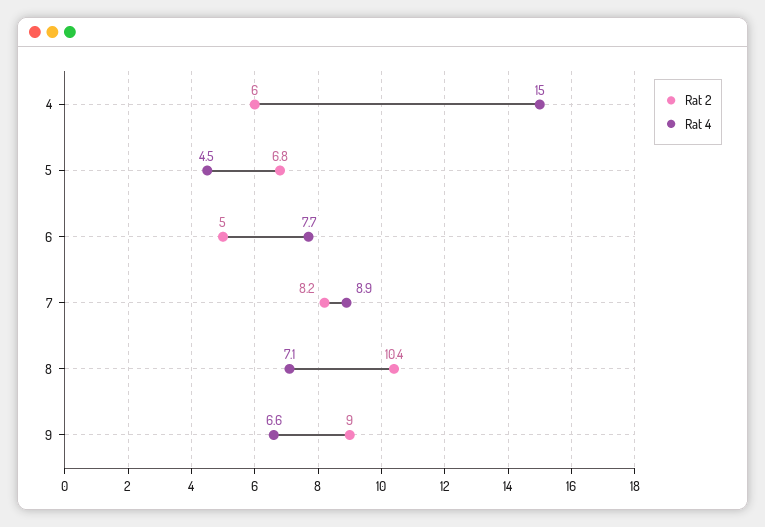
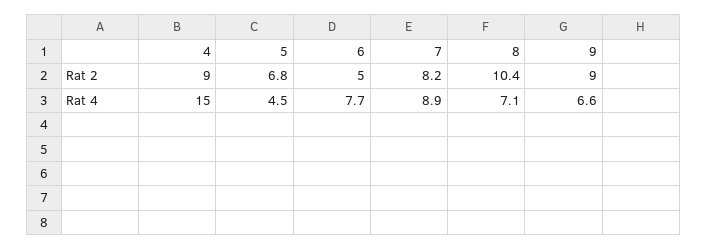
  {
    "Rat 2": {
-     "4": 6,
+     "4": 9,
      "5": 6.8,
      "6": 5,
      "7": 8.2,
      "8": 10.4,
      "9": 9
    },
    "Rat 4": {
      "4": 15,
      "5": 4.5,
      "6": 7.7,
      "7": 8.9,
      "8": 7.1,
      "9": 6.6
    }
  }

